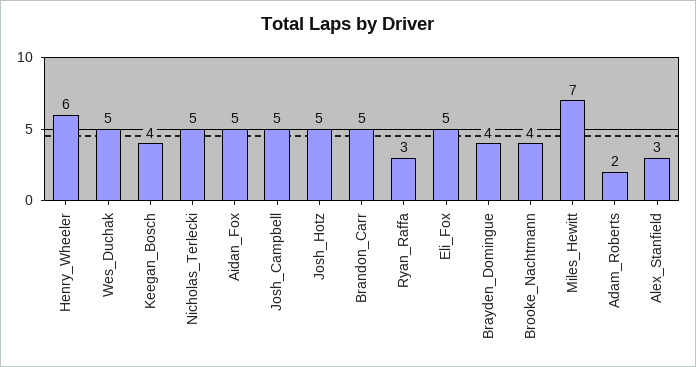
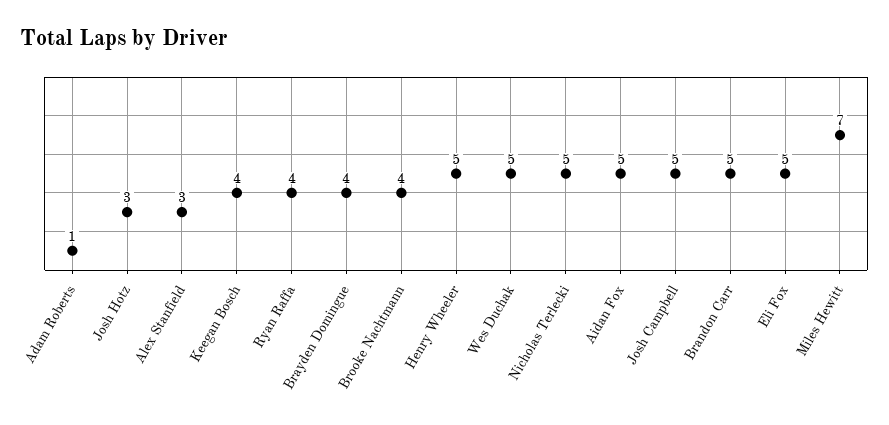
  {
-   "Henry_Wheeler": 6,
+   "Henry_Wheeler": 5,
    "Wes_Duchak": 5,
    "Keegan_Bosch": 4,
    "Nicholas_Terlecki": 5,
    "Aidan_Fox": 5,
    "Josh_Campbell": 5,
-   "Josh_Hotz": 5,
+   "Josh_Hotz": 3,
    "Brandon_Carr": 5,
-   "Ryan_Raffa": 3,
+   "Ryan_Raffa": 4,
    "Eli_Fox": 5,
    "Brayden_Domingue": 4,
    "Brooke_Nachtmann": 4,
    "Miles_Hewitt": 7,
-   "Adam_Roberts": 2,
+   "Adam_Roberts": 1,
    "Alex_Stanfield": 3
  }

